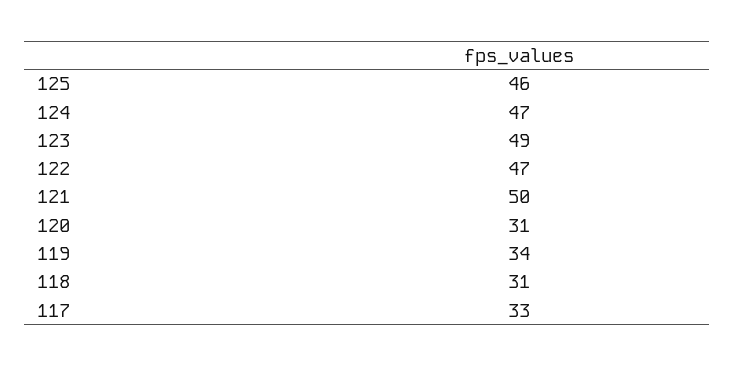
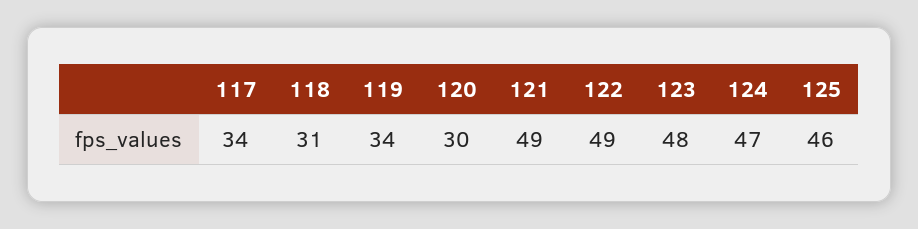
  {
    "125": 46,
    "124": 47,
-   "123": 49,
+   "123": 48,
-   "122": 47,
+   "122": 49,
-   "121": 50,
+   "121": 49,
-   "120": 31,
+   "120": 30,
    "119": 34,
    "118": 31,
-   "117": 33
+   "117": 34
  }

